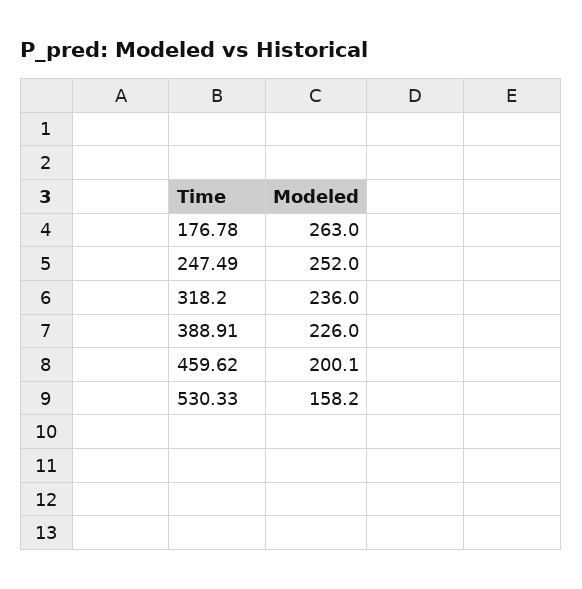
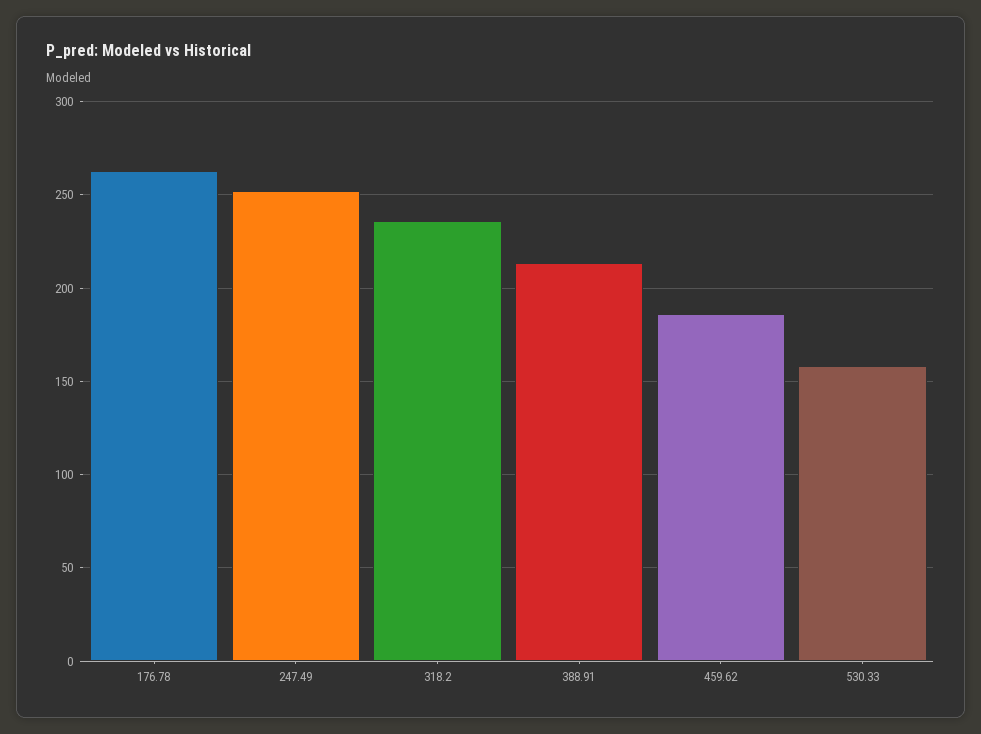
  {
    "176.78": 263,
    "247.49": 252,
    "318.2": 236,
-   "388.91": 226,
+   "388.91": 215,
-   "459.62": 200.1,
+   "459.62": 185,
    "530.33": 158.2
  }

